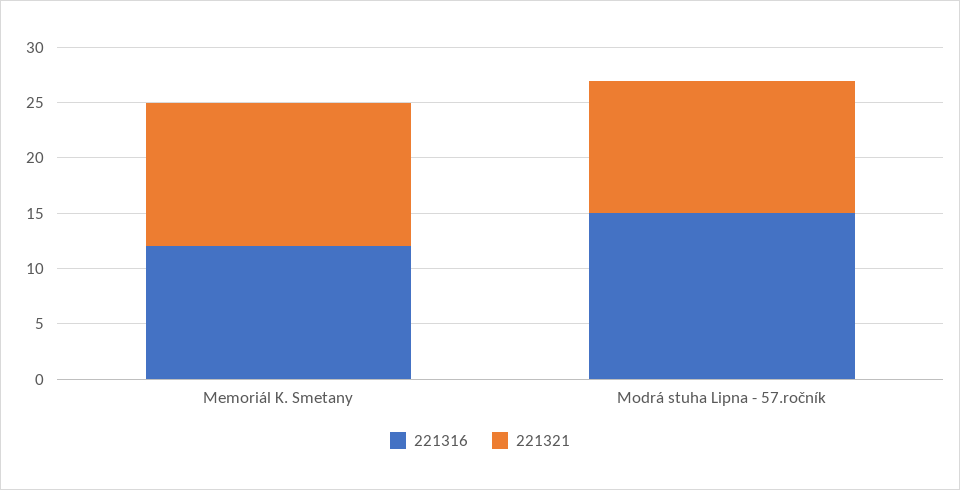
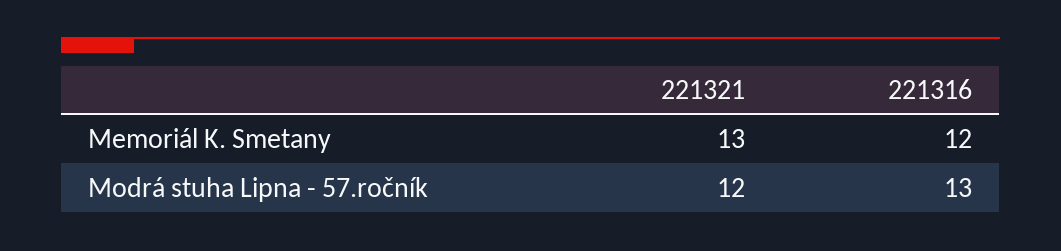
  {
    "221316": {
      "Memoriál K. Smetany": 12,
-     "Modrá stuha Lipna - 57.ročník": 15
+     "Modrá stuha Lipna - 57.ročník": 13
    },
    "221321": {
      "Memoriál K. Smetany": 13,
      "Modrá stuha Lipna - 57.ročník": 12
    }
  }

